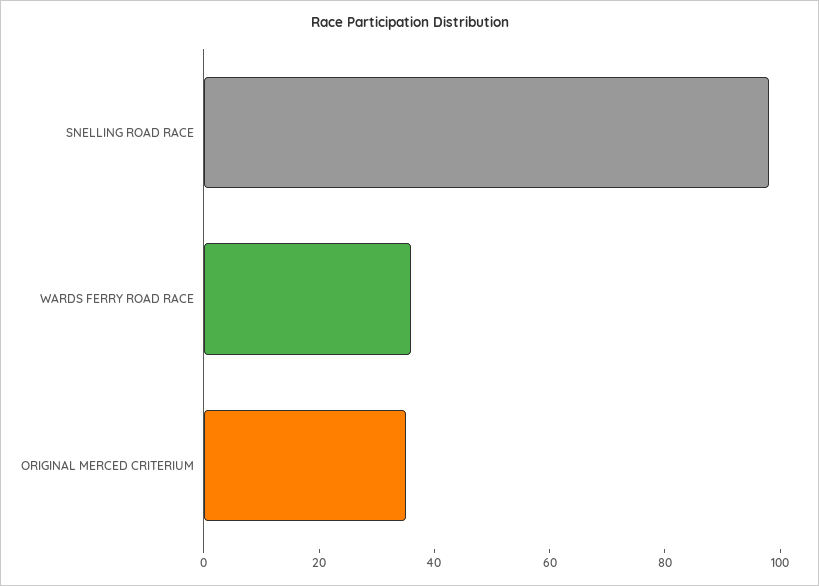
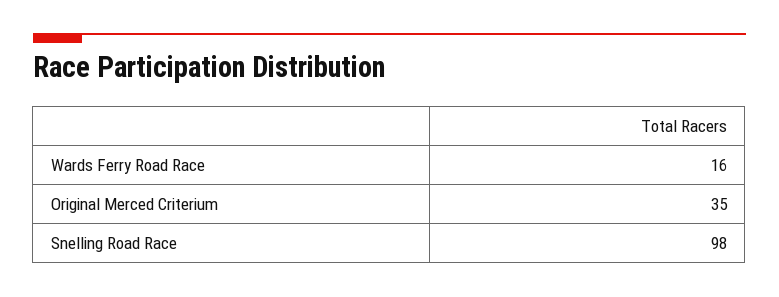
  {
    "SNELLING ROAD RACE": 98,
-   "WARDS FERRY ROAD RACE": 35,
+   "WARDS FERRY ROAD RACE": 16,
    "ORIGINAL MERCED CRITERIUM": 35
  }

